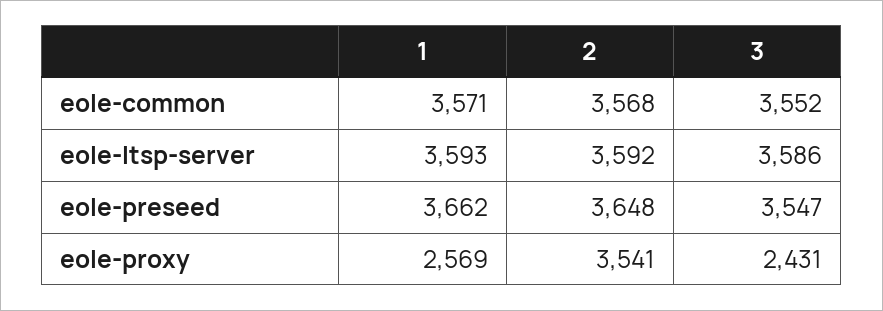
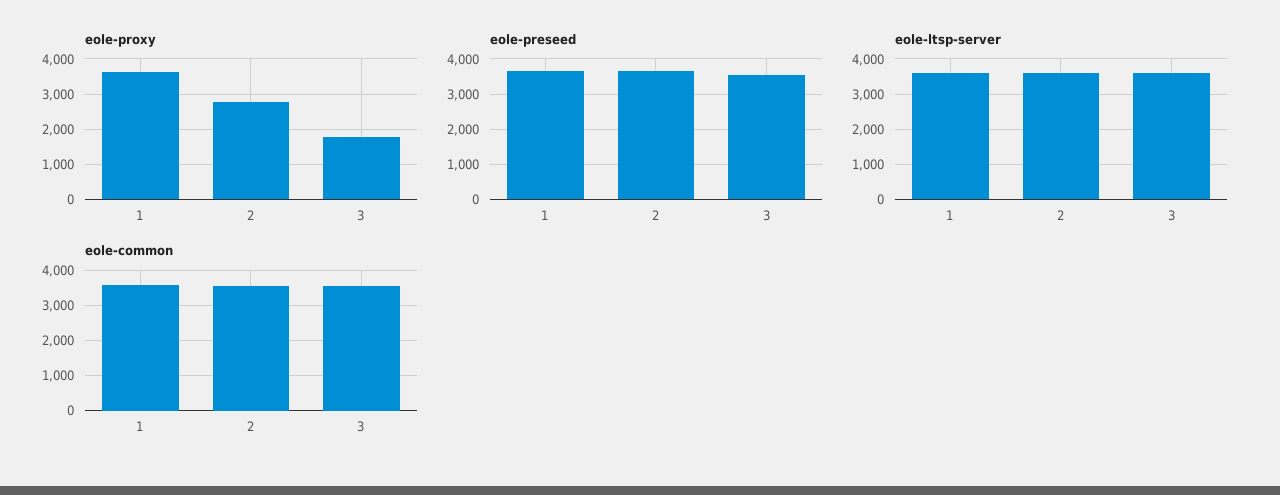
  {
    "eole-common": {
      "1": 3571,
      "2": 3568,
      "3": 3552
    },
    "eole-ltsp-server": {
      "1": 3593,
      "2": 3592,
      "3": 3586
    },
    "eole-preseed": {
      "1": 3662,
      "2": 3648,
      "3": 3547
    },
    "eole-proxy": {
-     "1": 2569,
+     "1": 3600,
-     "2": 3541,
+     "2": 2800,
-     "3": 2431
+     "3": 1800
    }
  }

